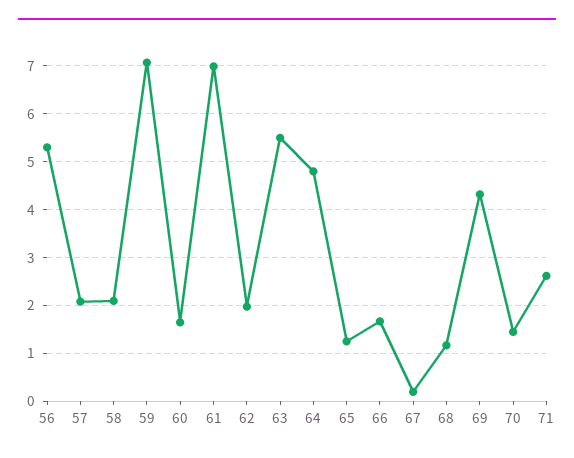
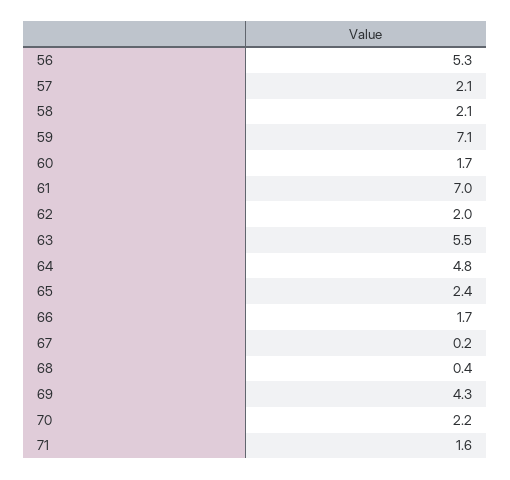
  {
    "56": 5.3,
    "57": 2.1,
    "58": 2.1,
    "59": 7.1,
    "60": 1.7,
    "61": 7,
    "62": 2,
    "63": 5.5,
    "64": 4.8,
-   "65": 1.2,
+   "65": 2.4,
    "66": 1.7,
    "67": 0.2,
-   "68": 1.2,
+   "68": 0.4,
    "69": 4.3,
-   "70": 1.4,
+   "70": 2.2,
-   "71": 2.6
+   "71": 1.6
  }

